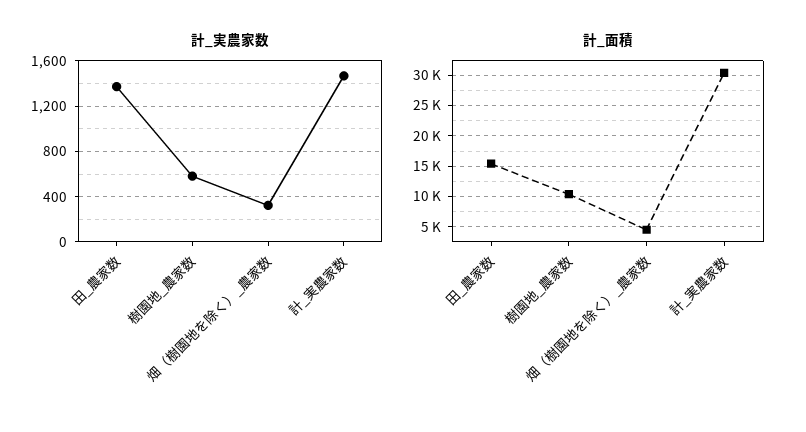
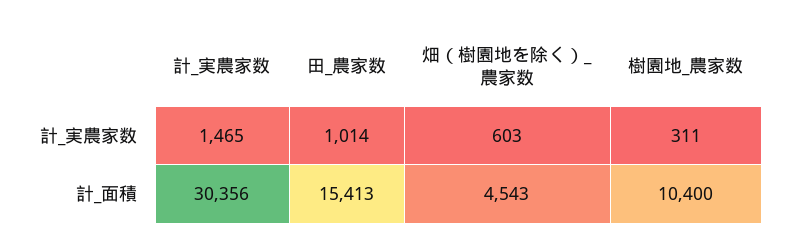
  {
    "計_実農家数": {
-     "田_農家数": 1400,
+     "田_農家数": 1014,
-     "樹園地_農家数": 600,
+     "樹園地_農家数": 311,
-     "畑（樹園地を除く）_農家数": 300,
+     "畑（樹園地を除く）_農家数": 603,
      "計_実農家数": 1465
    },
    "計_面積": {
      "田_農家数": 15413,
      "樹園地_農家数": 10400,
      "畑（樹園地を除く）_農家数": 4543,
      "計_実農家数": 30356
    }
  }

